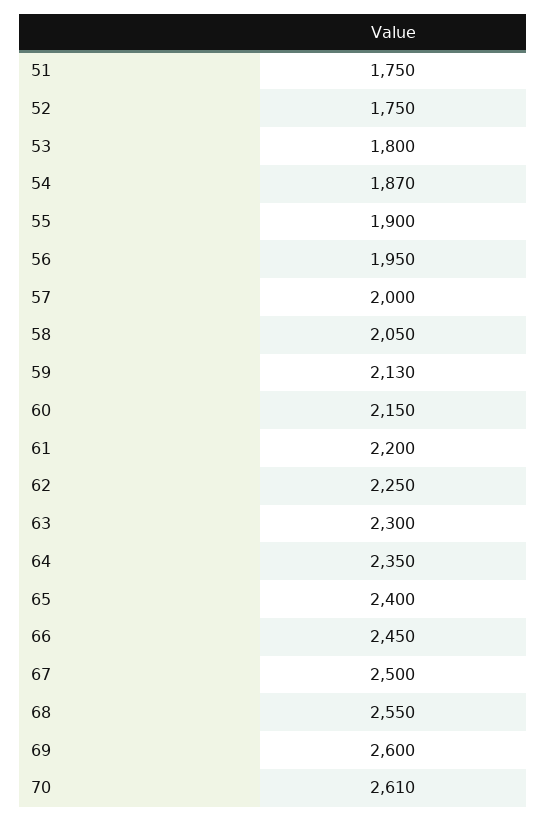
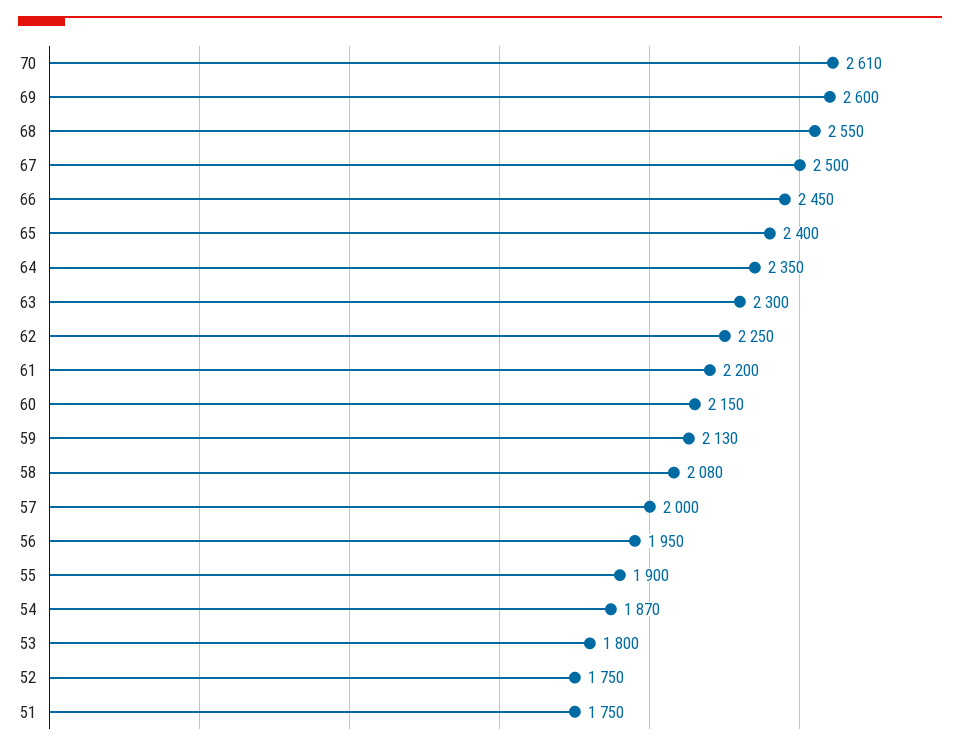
  {
    "51": 1750,
    "52": 1750,
    "53": 1800,
    "54": 1870,
    "55": 1900,
    "56": 1950,
    "57": 2000,
-   "58": 2050,
+   "58": 2080,
    "59": 2130,
    "60": 2150,
    "61": 2200,
    "62": 2250,
    "63": 2300,
    "64": 2350,
    "65": 2400,
    "66": 2450,
    "67": 2500,
    "68": 2550,
    "69": 2600,
    "70": 2610
  }

